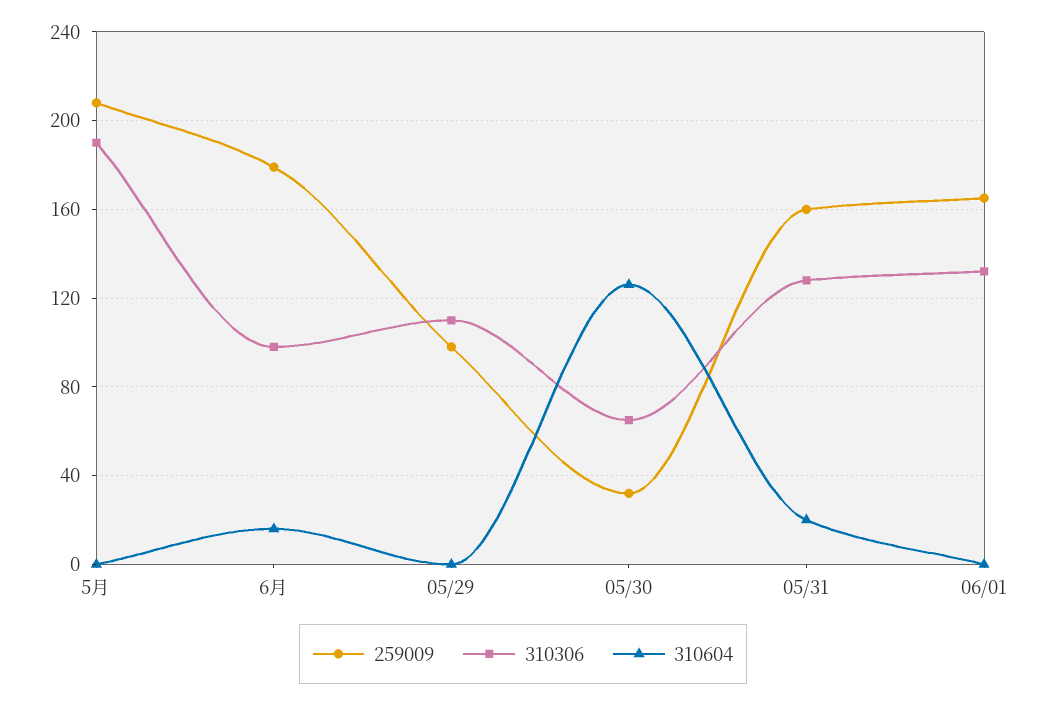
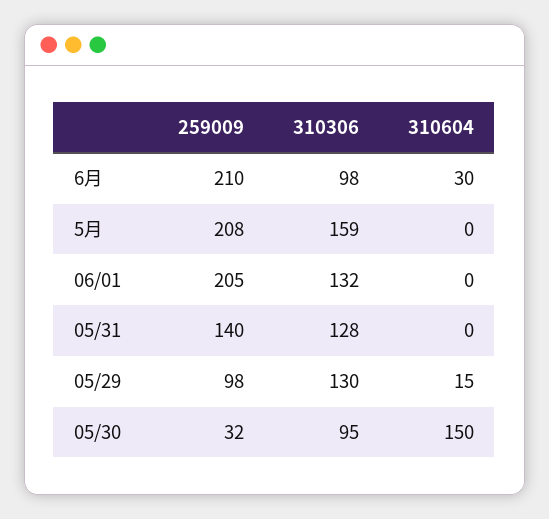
  {
    "259009": {
      "5月": 208,
-     "6月": 180,
+     "6月": 210,
      "05/29": 98,
      "05/30": 32,
-     "05/31": 160,
+     "05/31": 140,
-     "06/01": 165
+     "06/01": 205
    },
    "310306": {
-     "5月": 190,
+     "5月": 159,
      "6月": 98,
-     "05/29": 110,
+     "05/29": 130,
-     "05/30": 65,
+     "05/30": 95,
      "05/31": 128,
      "06/01": 132
    },
    "310604": {
      "5月": 0,
-     "6月": 15,
+     "6月": 30,
-     "05/29": 0,
+     "05/29": 15,
-     "05/30": 125,
+     "05/30": 150,
-     "05/31": 20,
+     "05/31": 0,
      "06/01": 0
    }
  }

